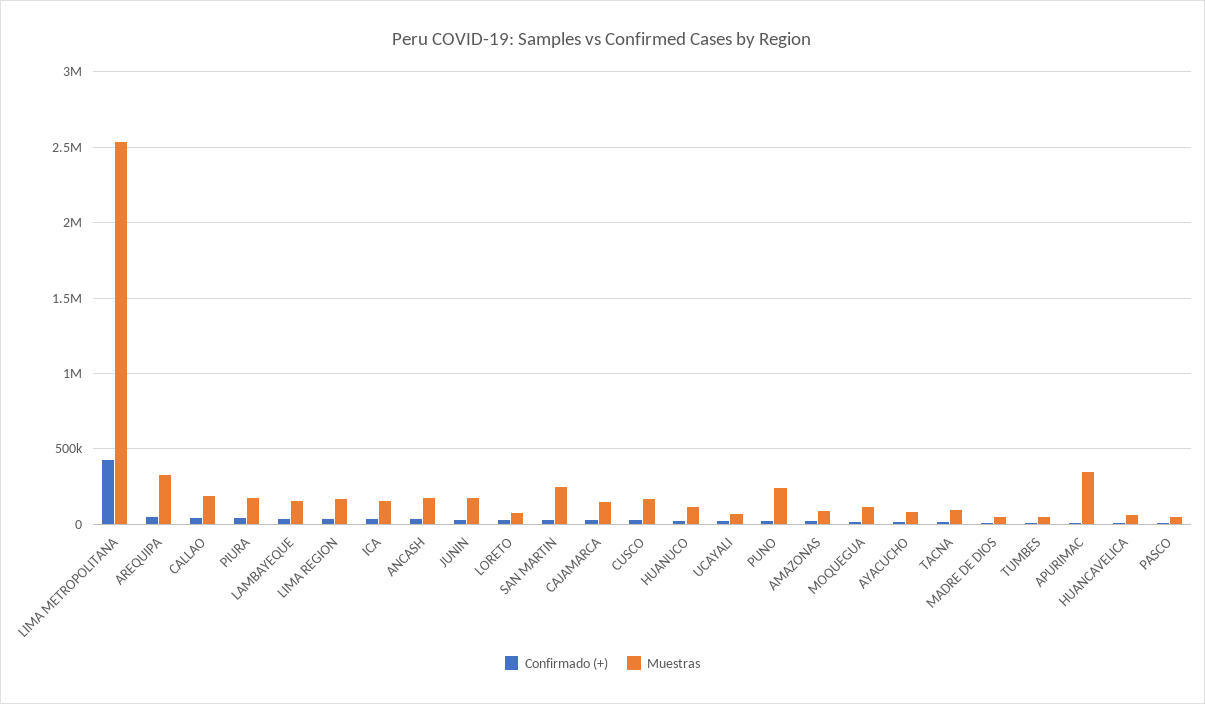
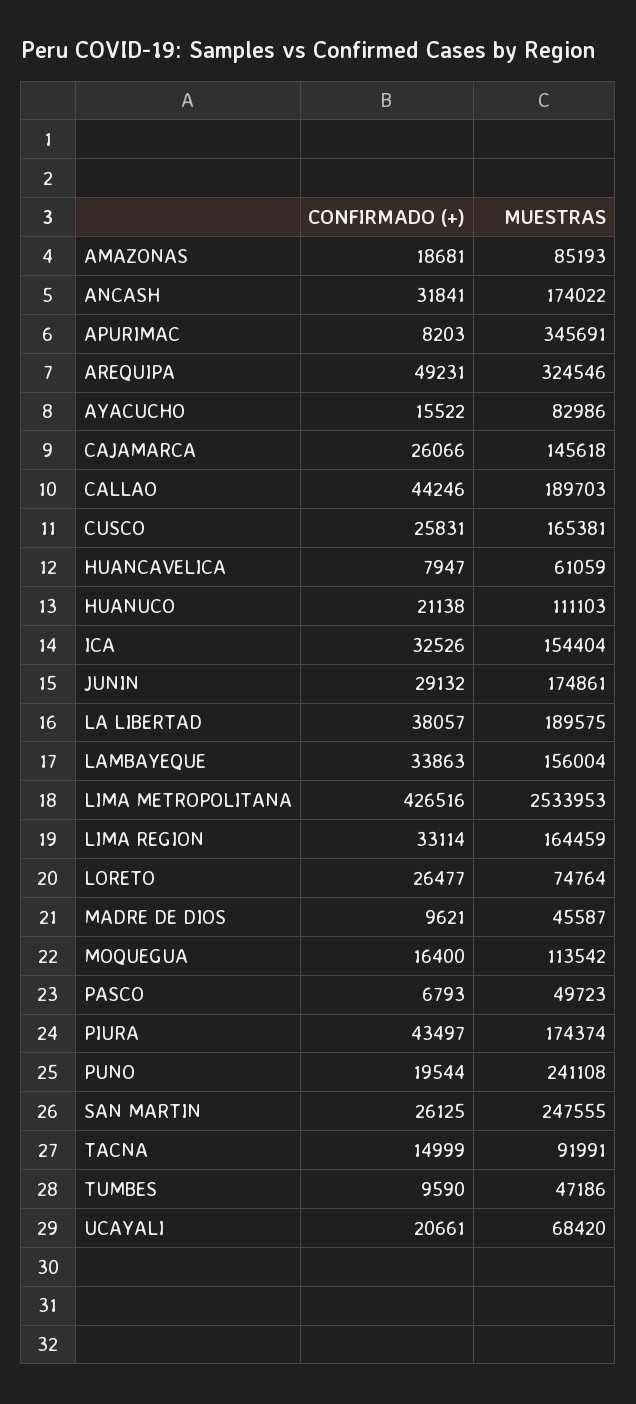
  {
    "Confirmado (+)": {
      "LIMA METROPOLITANA": 426516,
      "AREQUIPA": 49231,
      "CALLAO": 44246,
      "PIURA": 43497,
      "LAMBAYEQUE": 33863,
      "LIMA REGION": 33114,
      "ICA": 32526,
      "ANCASH": 31841,
      "JUNIN": 29132,
      "LORETO": 26477,
      "SAN MARTIN": 26125,
      "CAJAMARCA": 26066,
      "CUSCO": 25831,
      "HUANUCO": 21138,
      "UCAYALI": 20661,
      "PUNO": 19544,
      "AMAZONAS": 18681,
      "MOQUEGUA": 16400,
      "AYACUCHO": 15522,
      "TACNA": 14999,
      "MADRE DE DIOS": 9621,
      "TUMBES": 9590,
      "APURIMAC": 8203,
      "HUANCAVELICA": 7947,
-     "PASCO": 6793
+     "PASCO": 6793,
+     "LA LIBERTAD": 38057
    },
    "Muestras": {
      "LIMA METROPOLITANA": 2533953,
      "AREQUIPA": 324546,
      "CALLAO": 189703,
      "PIURA": 174374,
      "LAMBAYEQUE": 156004,
      "LIMA REGION": 164459,
      "ICA": 154404,
      "ANCASH": 174022,
      "JUNIN": 174861,
      "LORETO": 74764,
      "SAN MARTIN": 247555,
      "CAJAMARCA": 145618,
      "CUSCO": 165381,
      "HUANUCO": 111103,
      "UCAYALI": 68420,
      "PUNO": 241108,
      "AMAZONAS": 85193,
      "MOQUEGUA": 113542,
      "AYACUCHO": 82986,
      "TACNA": 91991,
      "MADRE DE DIOS": 45587,
      "TUMBES": 47186,
      "APURIMAC": 345691,
      "HUANCAVELICA": 61059,
-     "PASCO": 49723
+     "PASCO": 49723,
+     "LA LIBERTAD": 189575
    }
  }

